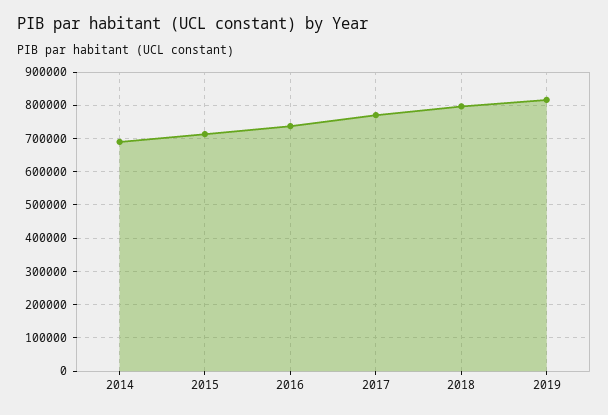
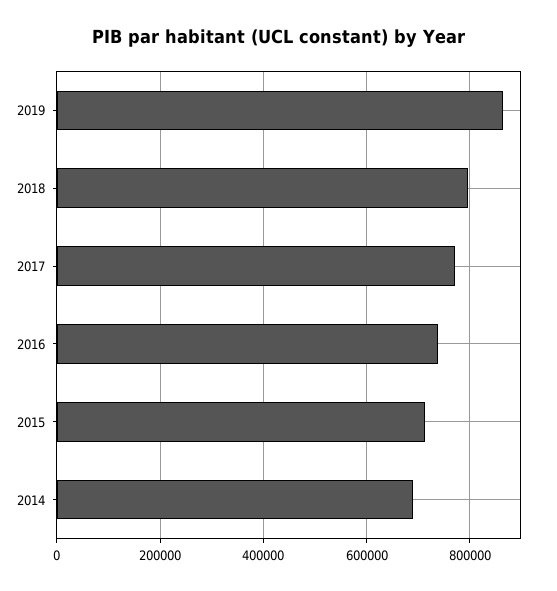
  {
    "2014": 680000,
    "2015": 720000,
    "2016": 740000,
    "2017": 780000,
    "2018": 800000,
-   "2019": 820000
+   "2019": 860000
  }

